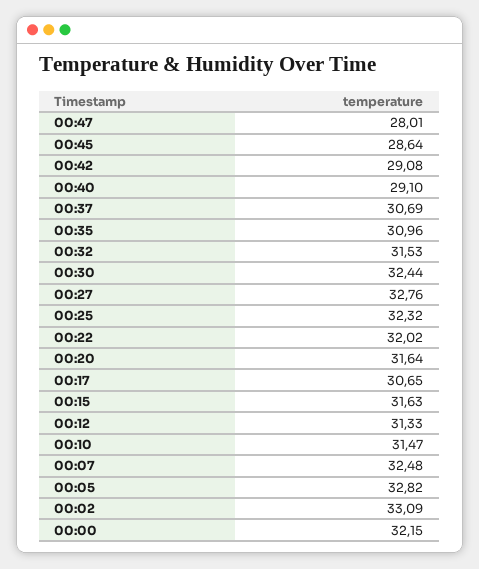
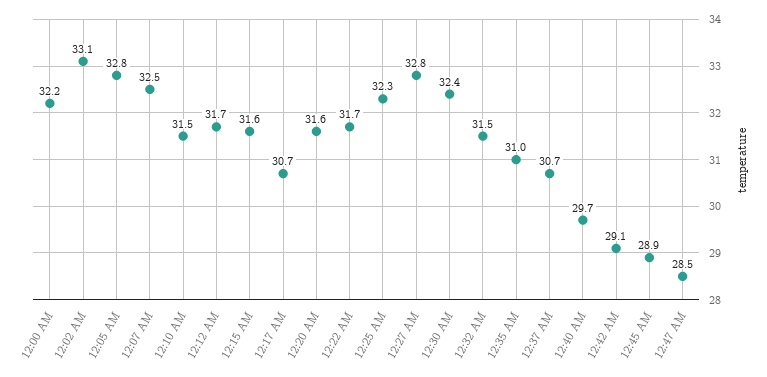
  {
-   "00:47": 28.01,
+   "00:47": 28.5,
-   "00:45": 28.64,
+   "00:45": 28.9,
    "00:42": 29.08,
-   "00:40": 29.1,
+   "00:40": 29.7,
    "00:37": 30.69,
    "00:35": 30.96,
    "00:32": 31.53,
    "00:30": 32.44,
    "00:27": 32.76,
    "00:25": 32.32,
-   "00:22": 32.02,
+   "00:22": 31.7,
    "00:20": 31.64,
    "00:17": 30.65,
    "00:15": 31.63,
-   "00:12": 31.33,
+   "00:12": 31.7,
    "00:10": 31.47,
    "00:07": 32.48,
    "00:05": 32.82,
    "00:02": 33.09,
    "00:00": 32.15
  }

